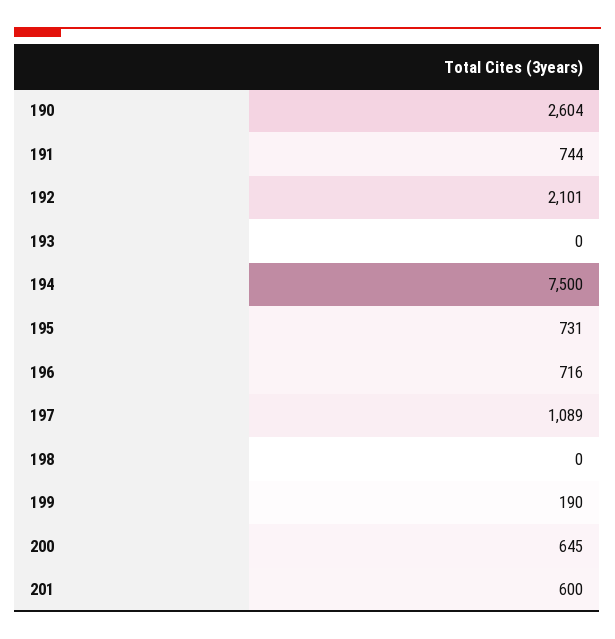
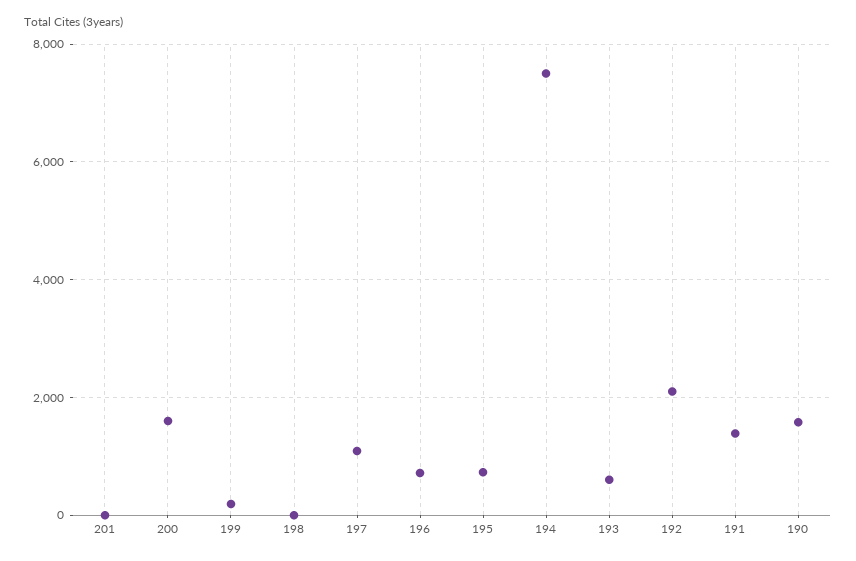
  {
-   "190": 2604,
+   "190": 1600,
-   "191": 744,
+   "191": 1400,
    "192": 2101,
-   "193": 0,
+   "193": 600,
    "194": 7500,
    "195": 731,
    "196": 716,
    "197": 1089,
    "198": 0,
    "199": 190,
-   "200": 645,
+   "200": 1600,
-   "201": 600
+   "201": 0
  }

